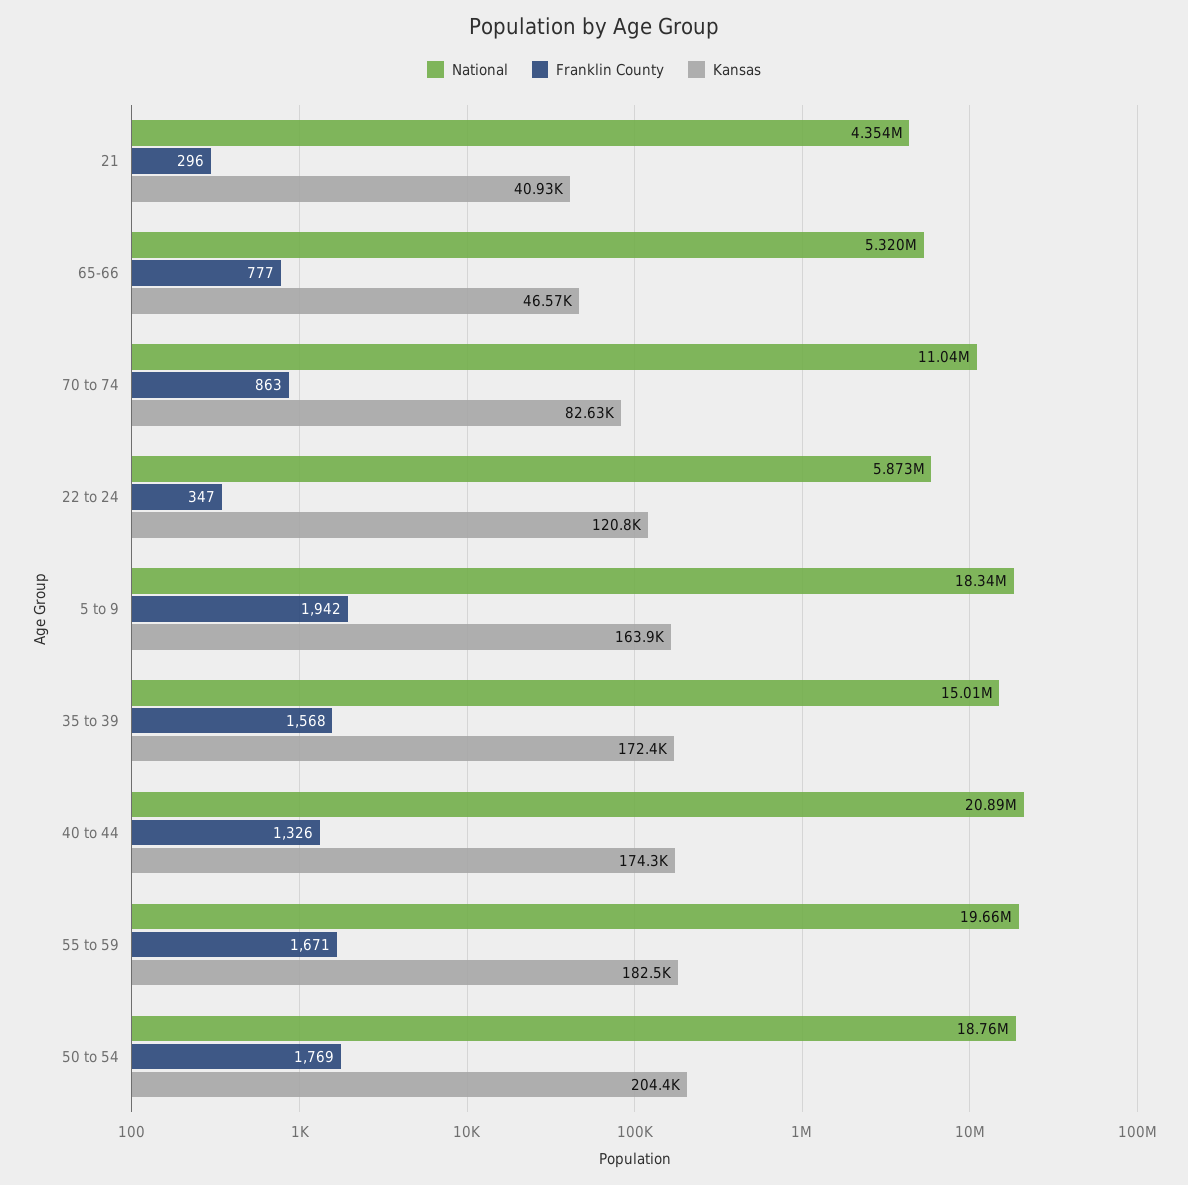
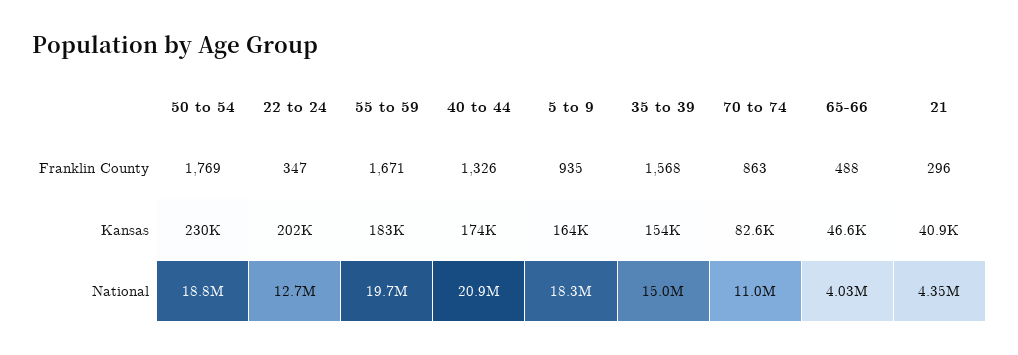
  {
    "National": {
      "21": 4354000,
-     "65-66": 5320000,
+     "65-66": 4030000,
      "70 to 74": 11040000,
-     "22 to 24": 5873000,
+     "22 to 24": 12700000,
      "5 to 9": 18340000,
      "35 to 39": 15010000,
      "40 to 44": 20890000,
      "55 to 59": 19660000,
      "50 to 54": 18760000
    },
    "Franklin County": {
      "21": 296,
-     "65-66": 777,
+     "65-66": 488,
      "70 to 74": 863,
      "22 to 24": 347,
-     "5 to 9": 1942,
+     "5 to 9": 935,
      "35 to 39": 1568,
      "40 to 44": 1326,
      "55 to 59": 1671,
      "50 to 54": 1769
    },
    "Kansas": {
      "21": 40930,
      "65-66": 46570,
      "70 to 74": 82630,
-     "22 to 24": 120800,
+     "22 to 24": 202000,
      "5 to 9": 163900,
-     "35 to 39": 172400,
+     "35 to 39": 154000,
      "40 to 44": 174300,
      "55 to 59": 182500,
-     "50 to 54": 204400
+     "50 to 54": 230000
    }
  }

